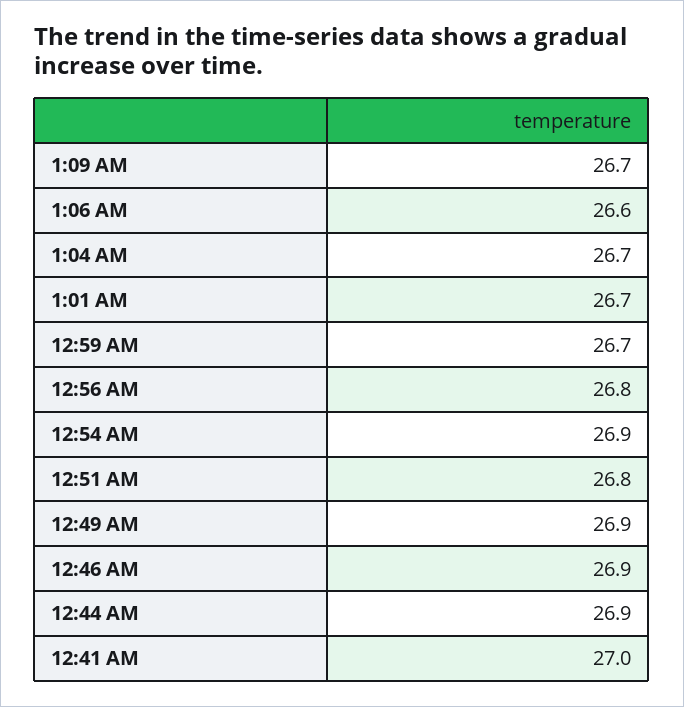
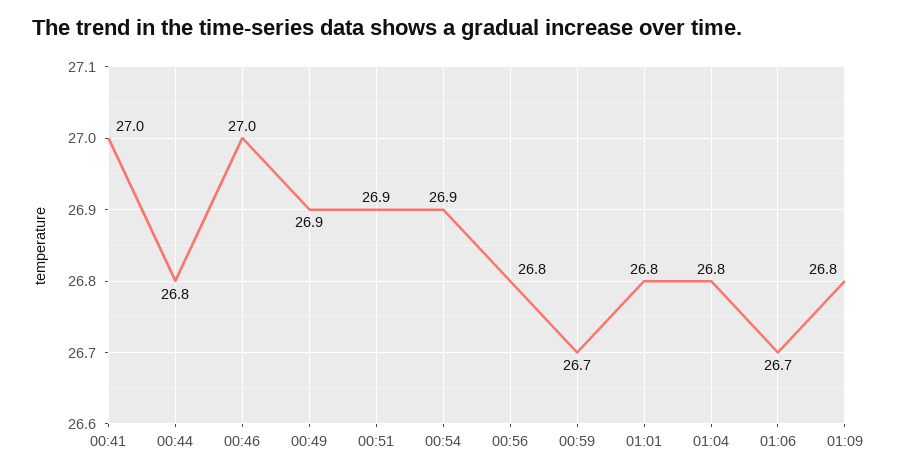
  {
-   "1:09 AM": 26.7,
+   "1:09 AM": 26.8,
-   "1:06 AM": 26.6,
+   "1:06 AM": 26.7,
-   "1:04 AM": 26.7,
+   "1:04 AM": 26.8,
-   "1:01 AM": 26.7,
+   "1:01 AM": 26.8,
    "12:59 AM": 26.7,
    "12:56 AM": 26.8,
    "12:54 AM": 26.9,
-   "12:51 AM": 26.8,
+   "12:51 AM": 26.9,
    "12:49 AM": 26.9,
-   "12:46 AM": 26.9,
+   "12:46 AM": 27,
-   "12:44 AM": 26.9,
+   "12:44 AM": 26.8,
    "12:41 AM": 27
  }

